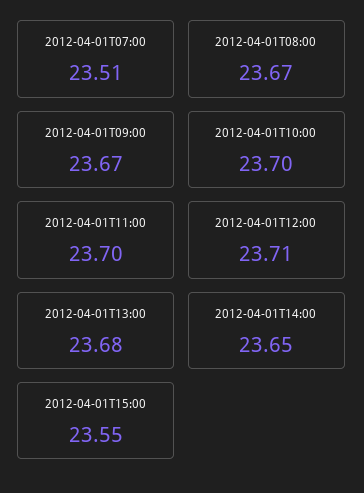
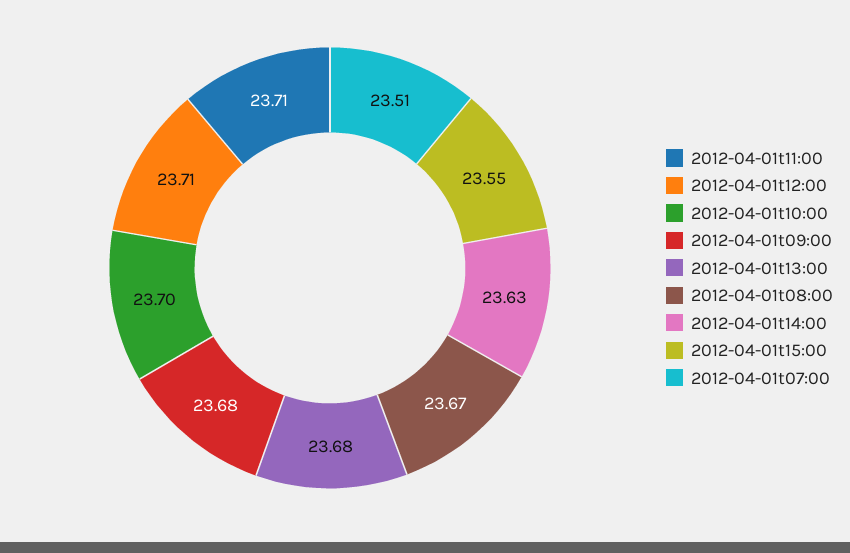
  {
    "2012-04-01T07:00": 23.51,
    "2012-04-01T08:00": 23.67,
-   "2012-04-01T09:00": 23.67,
+   "2012-04-01T09:00": 23.68,
    "2012-04-01T10:00": 23.7,
-   "2012-04-01T11:00": 23.7,
+   "2012-04-01T11:00": 23.71,
    "2012-04-01T12:00": 23.71,
    "2012-04-01T13:00": 23.68,
-   "2012-04-01T14:00": 23.65,
+   "2012-04-01T14:00": 23.63,
    "2012-04-01T15:00": 23.55
  }

